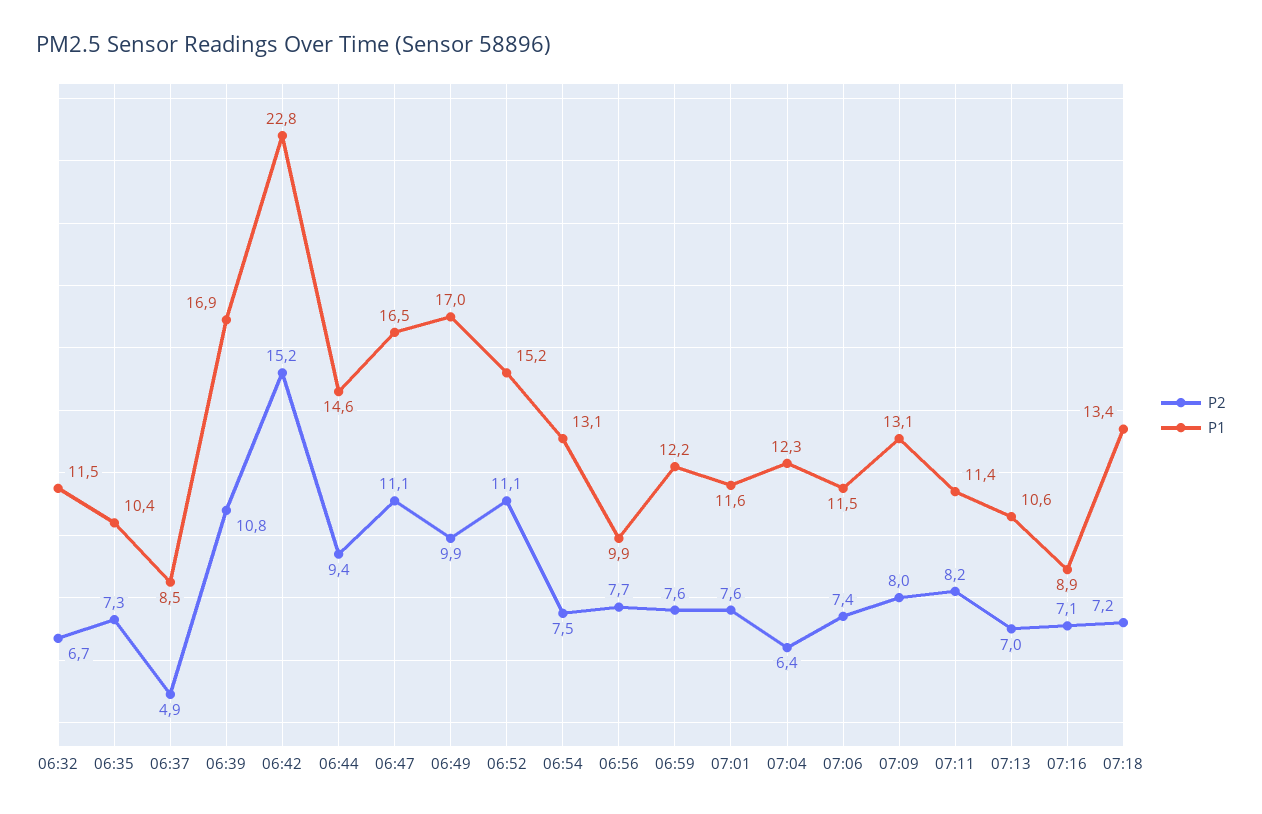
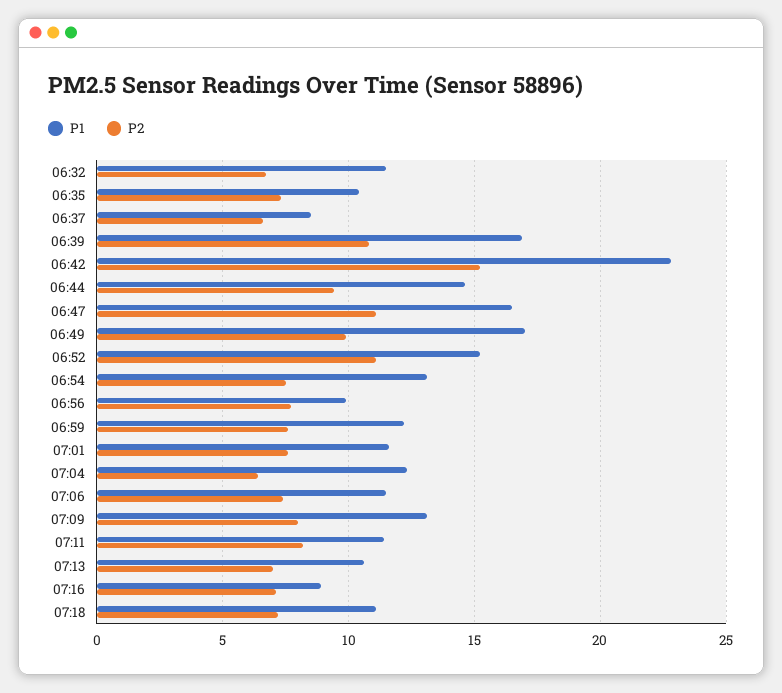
  {
    "P2": {
      "06:32": 6.7,
      "06:35": 7.3,
-     "06:37": 4.9,
+     "06:37": 6.5,
      "06:39": 10.8,
      "06:42": 15.2,
      "06:44": 9.4,
      "06:47": 11.1,
      "06:49": 9.9,
      "06:52": 11.1,
      "06:54": 7.5,
      "06:56": 7.7,
      "06:59": 7.6,
      "07:01": 7.6,
      "07:04": 6.4,
      "07:06": 7.4,
      "07:09": 8,
      "07:11": 8.2,
      "07:13": 7,
      "07:16": 7.1,
      "07:18": 7.2
    },
    "P1": {
      "06:32": 11.5,
      "06:35": 10.4,
      "06:37": 8.5,
      "06:39": 16.9,
      "06:42": 22.8,
      "06:44": 14.6,
      "06:47": 16.5,
      "06:49": 17,
      "06:52": 15.2,
      "06:54": 13.1,
      "06:56": 9.9,
      "06:59": 12.2,
      "07:01": 11.6,
      "07:04": 12.3,
      "07:06": 11.5,
      "07:09": 13.1,
      "07:11": 11.4,
      "07:13": 10.6,
      "07:16": 8.9,
-     "07:18": 13.4
+     "07:18": 11
    }
  }

